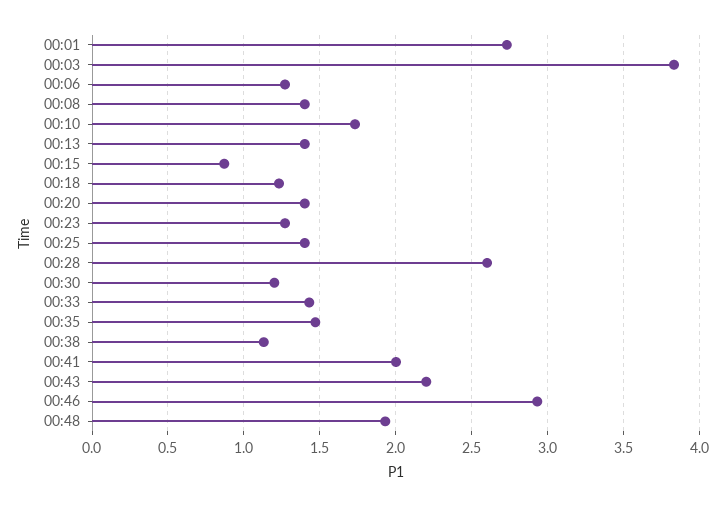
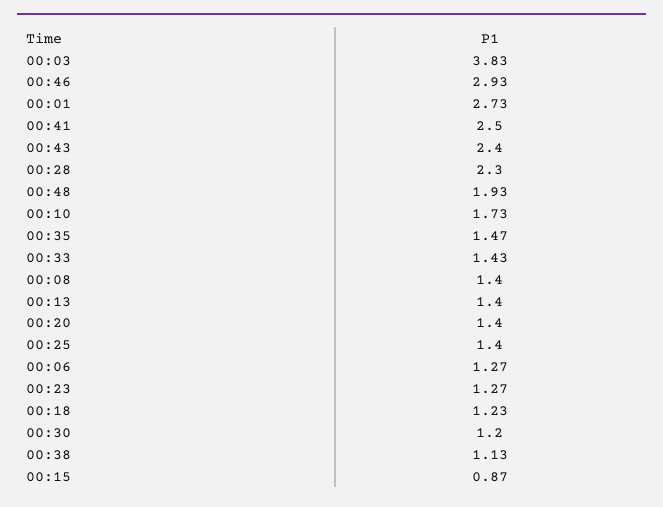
  {
    "00:01": 2.73,
    "00:03": 3.83,
    "00:06": 1.27,
    "00:08": 1.4,
    "00:10": 1.73,
    "00:13": 1.4,
    "00:15": 0.87,
    "00:18": 1.23,
    "00:20": 1.4,
    "00:23": 1.27,
    "00:25": 1.4,
-   "00:28": 2.6,
+   "00:28": 2.3,
    "00:30": 1.2,
    "00:33": 1.43,
    "00:35": 1.47,
    "00:38": 1.13,
-   "00:41": 2,
+   "00:41": 2.5,
-   "00:43": 2.2,
+   "00:43": 2.4,
    "00:46": 2.93,
    "00:48": 1.93
  }

